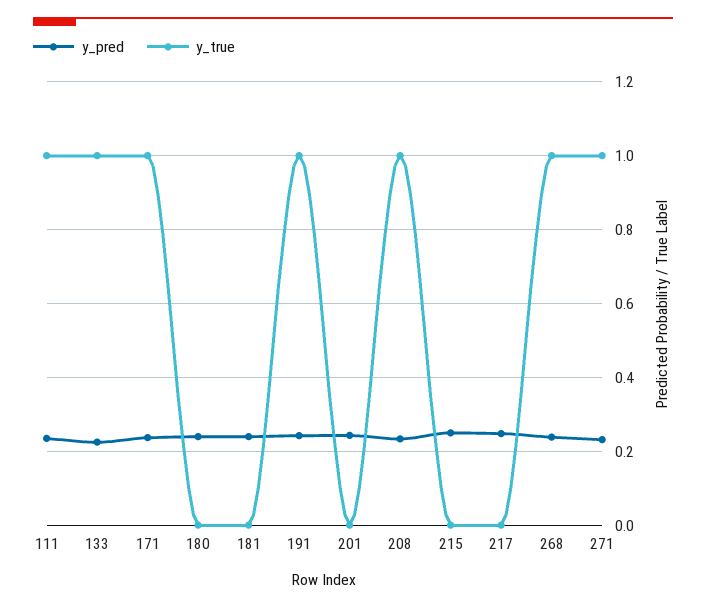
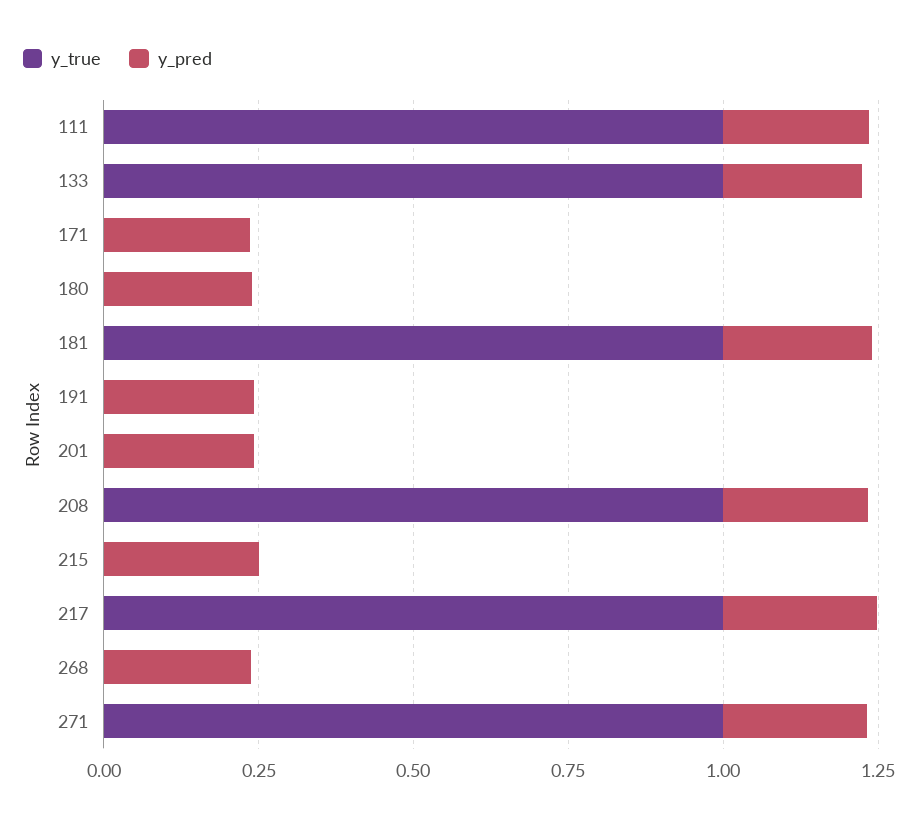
  {
    "y_pred": {
      "111": 0.24,
      "133": 0.22,
      "171": 0.24,
      "180": 0.24,
      "181": 0.24,
      "191": 0.24,
      "201": 0.24,
      "208": 0.24,
      "215": 0.26,
      "217": 0.24,
      "268": 0.24,
      "271": 0.24
    },
    "y_true": {
      "111": 1,
      "133": 1,
-     "171": 1,
+     "171": 0,
      "180": 0,
-     "181": 0,
+     "181": 1,
-     "191": 1,
+     "191": 0,
      "201": 0,
      "208": 1,
      "215": 0,
-     "217": 0,
+     "217": 1,
-     "268": 1,
+     "268": 0,
      "271": 1
    }
  }

